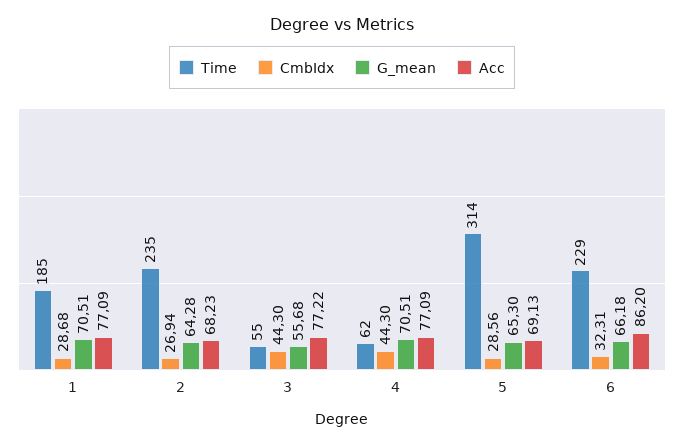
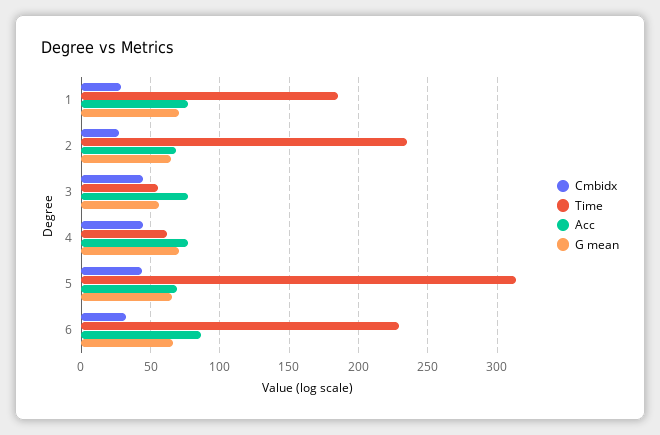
  {
    "Time": {
      "1": 185,
      "2": 235,
      "3": 55,
      "4": 62,
      "5": 314,
      "6": 229
    },
    "CmbIdx": {
      "1": 28.68,
      "2": 26.94,
      "3": 44.3,
      "4": 44.3,
-     "5": 28.56,
+     "5": 45,
      "6": 32.31
    },
    "G_mean": {
      "1": 70.51,
      "2": 64.28,
      "3": 55.68,
      "4": 70.51,
      "5": 65.3,
      "6": 66.18
    },
    "Acc": {
      "1": 77.09,
      "2": 68.23,
      "3": 77.22,
      "4": 77.09,
      "5": 69.13,
      "6": 86.2
    }
  }

